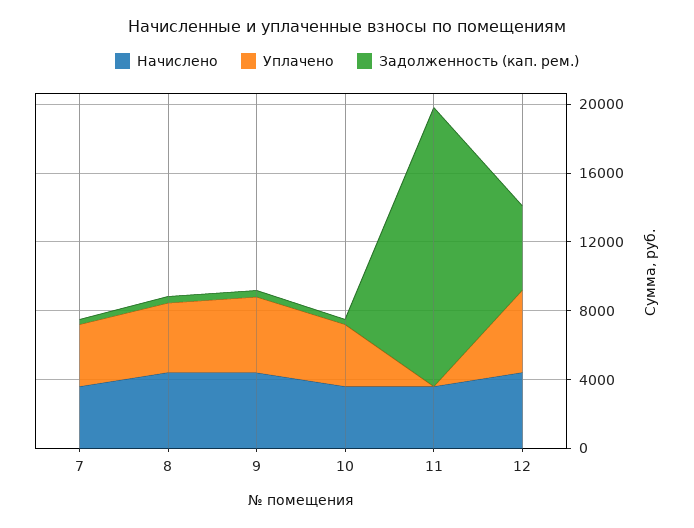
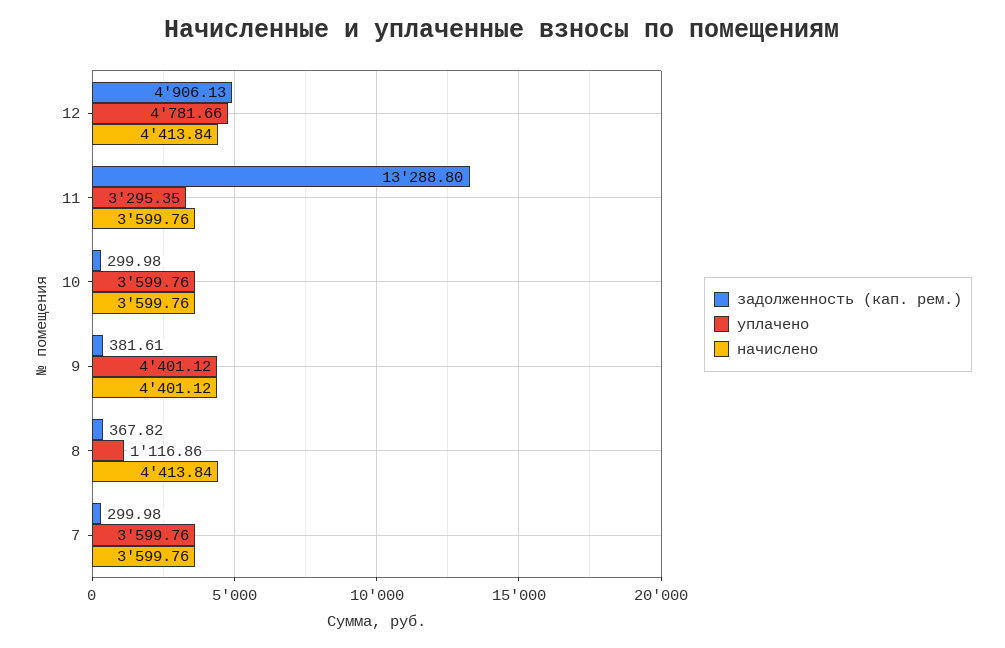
  {
    "Начислено": {
      "7": 3599.76,
      "8": 4413.84,
      "9": 4401.12,
      "10": 3599.76,
      "11": 3599.76,
      "12": 4413.84
    },
    "Уплачено": {
      "7": 3599.76,
-     "8": 4000,
+     "8": 1116.86,
      "9": 4401.12,
      "10": 3599.76,
-     "11": 0,
+     "11": 3295.35,
      "12": 4781.66
    },
    "Задолженность (кап. рем.)": {
      "7": 299.98,
      "8": 367.82,
      "9": 381.61,
      "10": 299.98,
-     "11": 16000,
+     "11": 13288.8,
      "12": 4906.13
    }
  }

